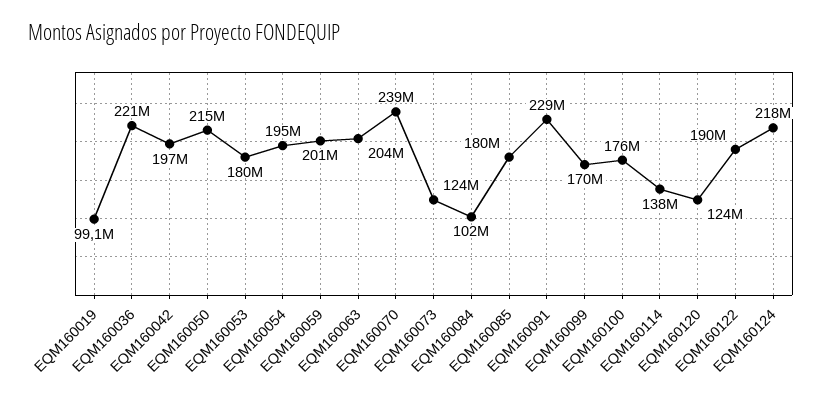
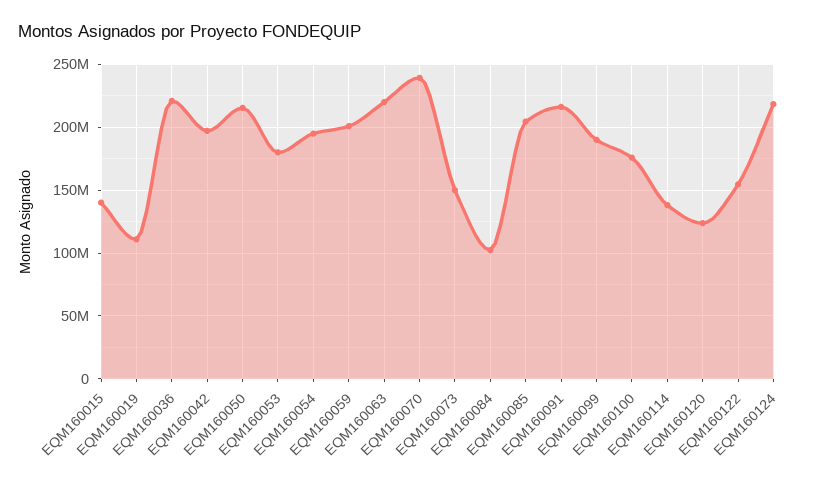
  {
-   "EQM160019": 99100000,
+   "EQM160019": 110000000,
    "EQM160036": 221000000,
    "EQM160042": 197000000,
    "EQM160050": 215000000,
    "EQM160053": 180000000,
    "EQM160054": 195000000,
    "EQM160059": 201000000,
-   "EQM160063": 204000000,
+   "EQM160063": 220000000,
    "EQM160070": 239000000,
-   "EQM160073": 124000000,
+   "EQM160073": 150000000,
    "EQM160084": 102000000,
-   "EQM160085": 180000000,
+   "EQM160085": 205000000,
-   "EQM160091": 229000000,
+   "EQM160091": 215000000,
-   "EQM160099": 170000000,
+   "EQM160099": 190000000,
    "EQM160100": 176000000,
    "EQM160114": 138000000,
    "EQM160120": 124000000,
-   "EQM160122": 190000000,
+   "EQM160122": 155000000,
-   "EQM160124": 218000000
+   "EQM160124": 218000000,
+   "EQM160015": 140000000
  }

